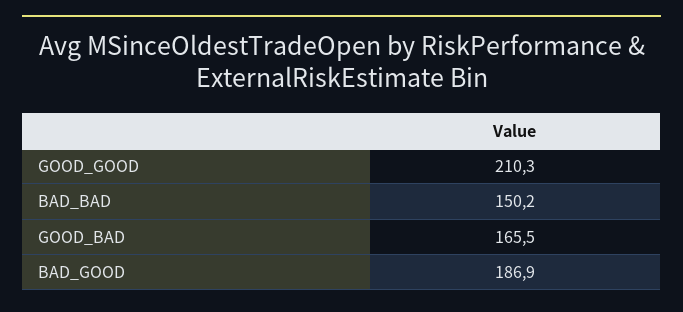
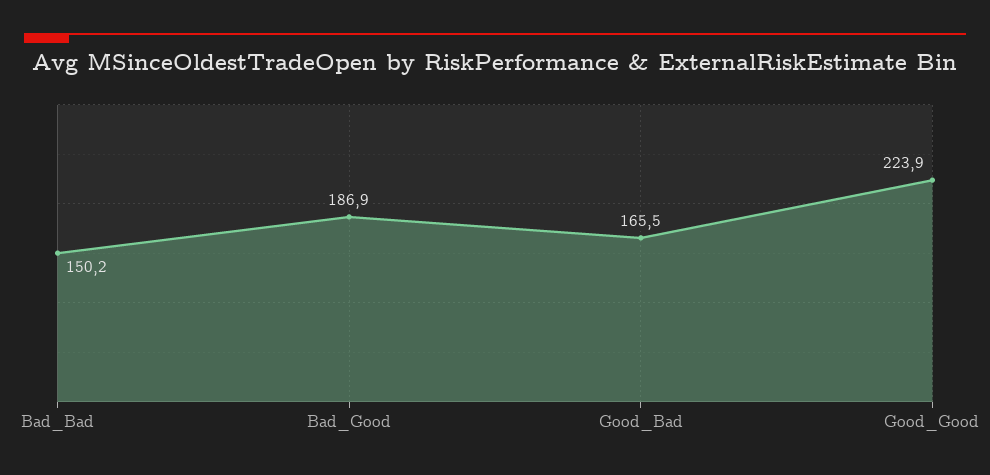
  {
-   "GOOD_GOOD": 210.3,
+   "GOOD_GOOD": 223.9,
    "BAD_BAD": 150.2,
    "GOOD_BAD": 165.5,
    "BAD_GOOD": 186.9
  }

